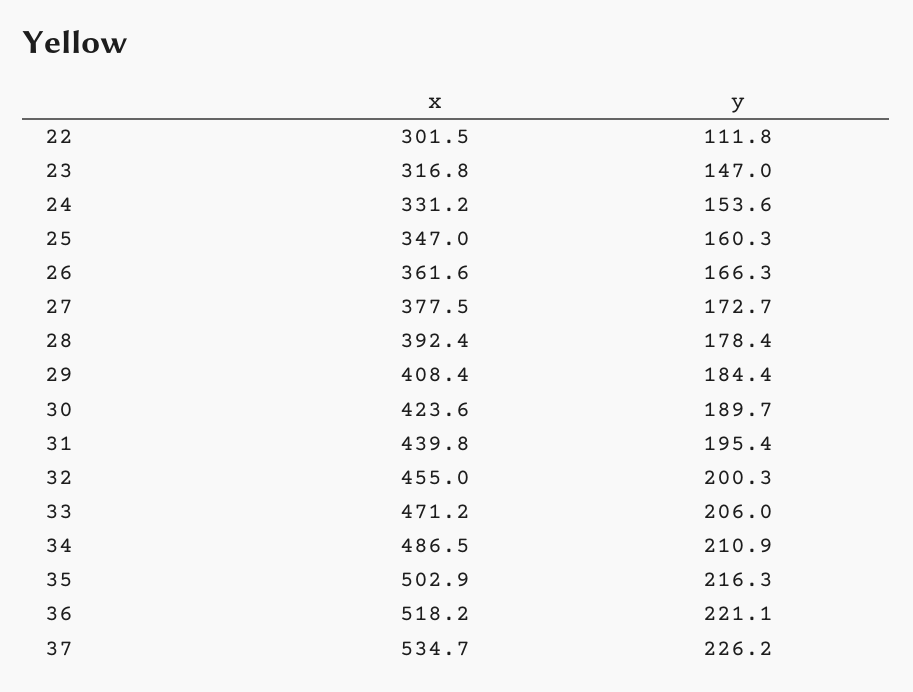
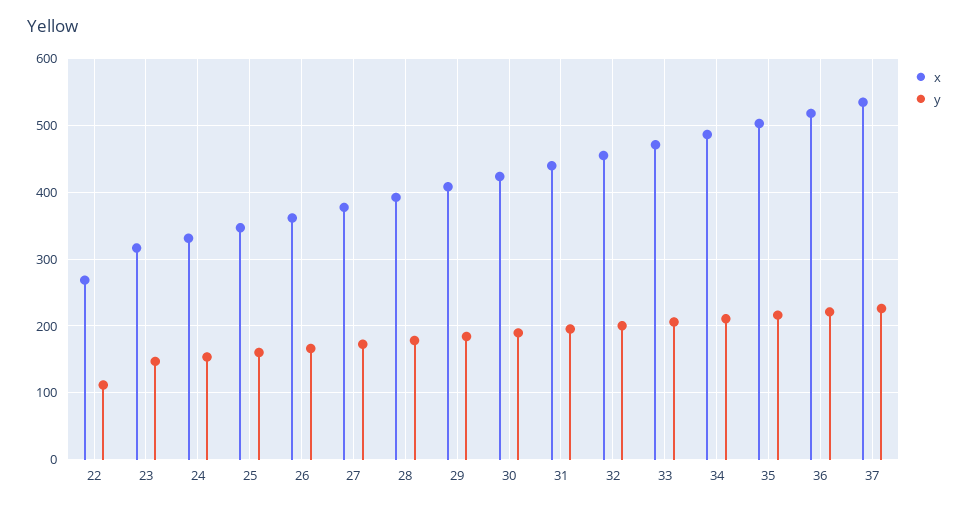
  {
    "x": {
-     "22": 301.5,
+     "22": 270,
      "23": 316.8,
      "24": 331.2,
      "25": 347,
      "26": 361.6,
      "27": 377.5,
      "28": 392.4,
      "29": 408.4,
      "30": 423.6,
      "31": 439.8,
      "32": 455,
      "33": 471.2,
      "34": 486.5,
      "35": 502.9,
      "36": 518.2,
      "37": 534.7
    },
    "y": {
      "22": 111.8,
      "23": 147,
      "24": 153.6,
      "25": 160.3,
      "26": 166.3,
      "27": 172.7,
      "28": 178.4,
      "29": 184.4,
      "30": 189.7,
      "31": 195.4,
      "32": 200.3,
      "33": 206,
      "34": 210.9,
      "35": 216.3,
      "36": 221.1,
      "37": 226.2
    }
  }

